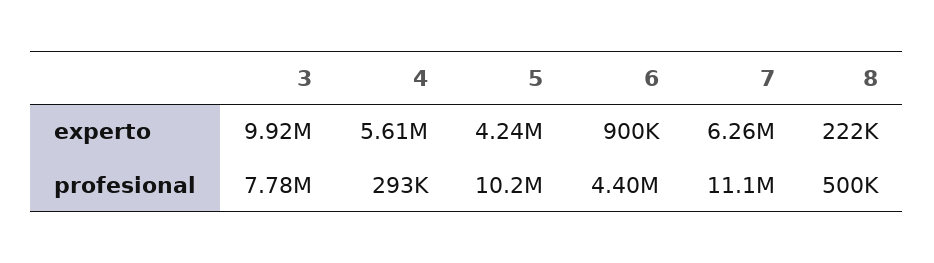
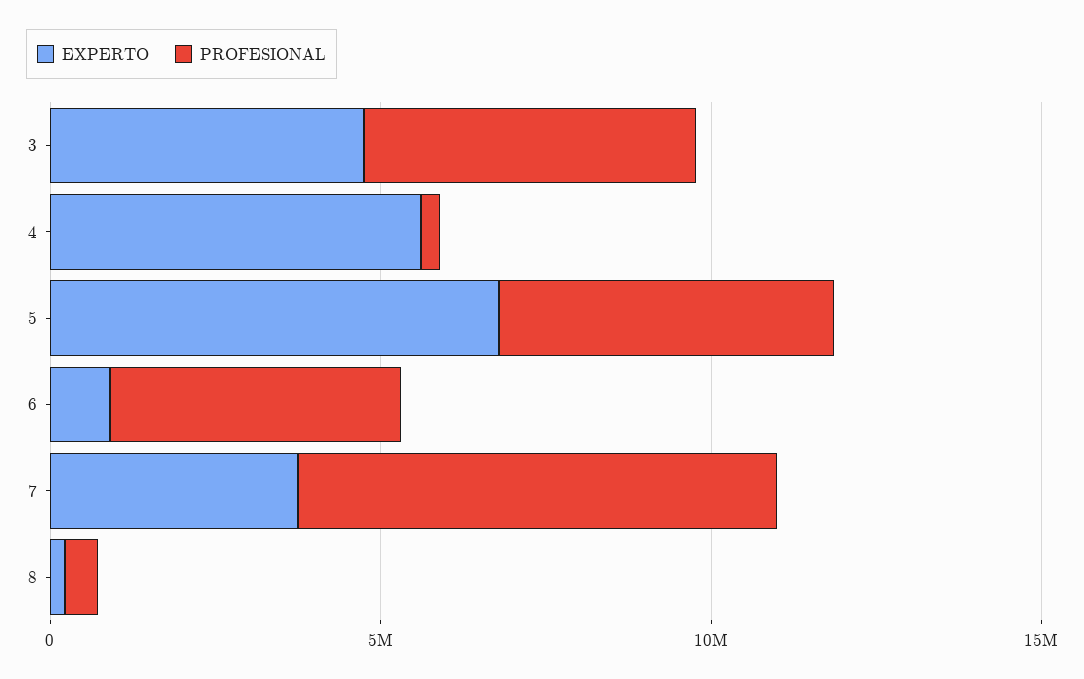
  {
    "experto": {
-     "3": 9920000,
+     "3": 5000000,
      "4": 5610000,
-     "5": 4240000,
+     "5": 7000000,
      "6": 900000,
-     "7": 6260000,
+     "7": 4000000,
      "8": 222000
    },
    "profesional": {
-     "3": 7780000,
+     "3": 5000000,
      "4": 293000,
-     "5": 10200000,
+     "5": 5000000,
      "6": 4400000,
-     "7": 11100000,
+     "7": 7000000,
      "8": 500000
    }
  }

